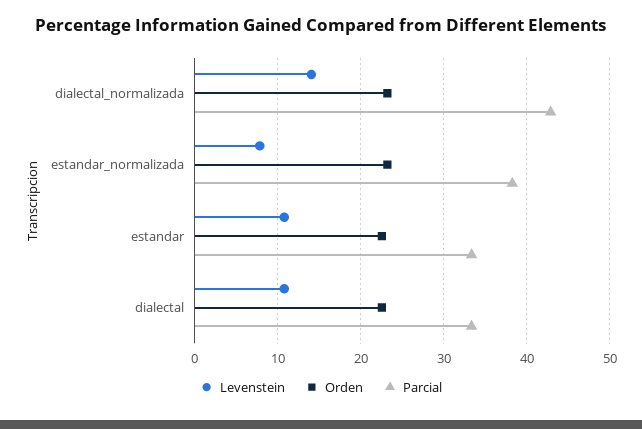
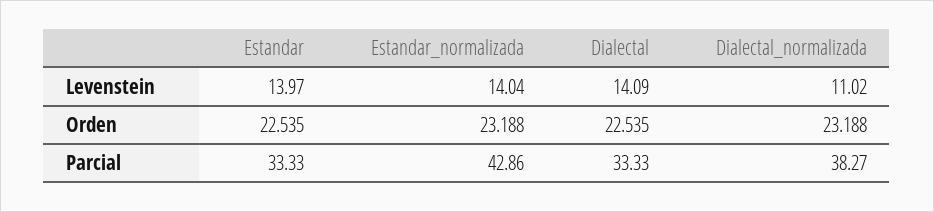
  {
    "Levenstein": {
-     "dialectal_normalizada": 14,
+     "dialectal_normalizada": 11.02,
-     "estandar_normalizada": 8,
+     "estandar_normalizada": 14.04,
-     "estandar": 11,
+     "estandar": 13.97,
-     "dialectal": 11
+     "dialectal": 14.09
    },
    "Orden": {
      "dialectal_normalizada": 23.188,
      "estandar_normalizada": 23.188,
      "estandar": 22.535,
      "dialectal": 22.535
    },
    "Parcial": {
-     "dialectal_normalizada": 43,
+     "dialectal_normalizada": 38.27,
-     "estandar_normalizada": 38,
+     "estandar_normalizada": 42.86,
      "estandar": 33.33,
      "dialectal": 33.33
    }
  }

